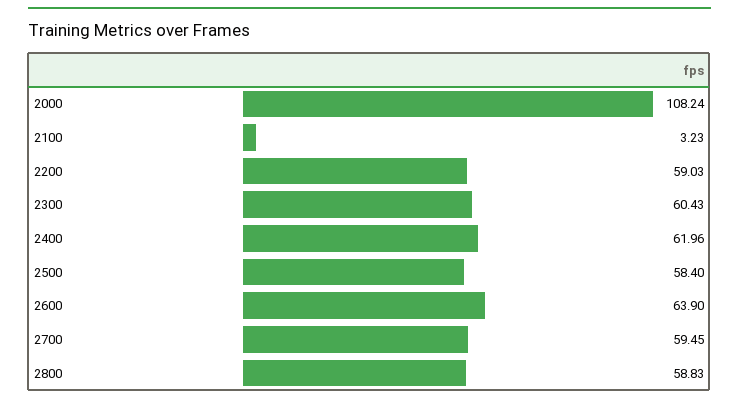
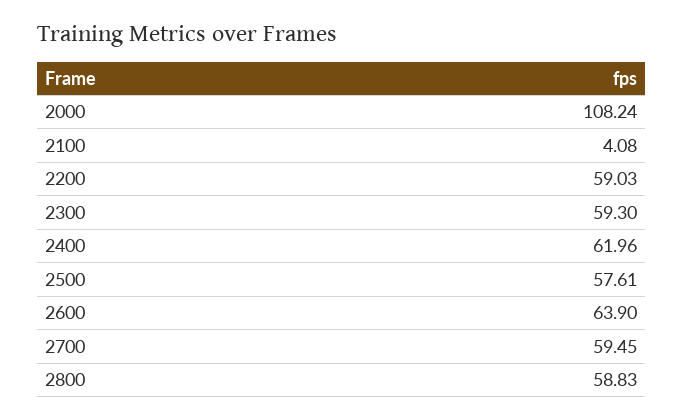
  {
    "2000": 108.24,
-   "2100": 3.23,
+   "2100": 4.08,
    "2200": 59.03,
-   "2300": 60.43,
+   "2300": 59.3,
    "2400": 61.96,
-   "2500": 58.4,
+   "2500": 57.61,
    "2600": 63.9,
    "2700": 59.45,
    "2800": 58.83
  }

